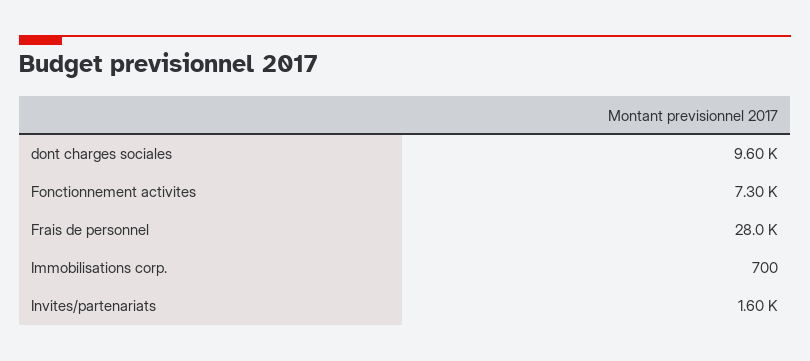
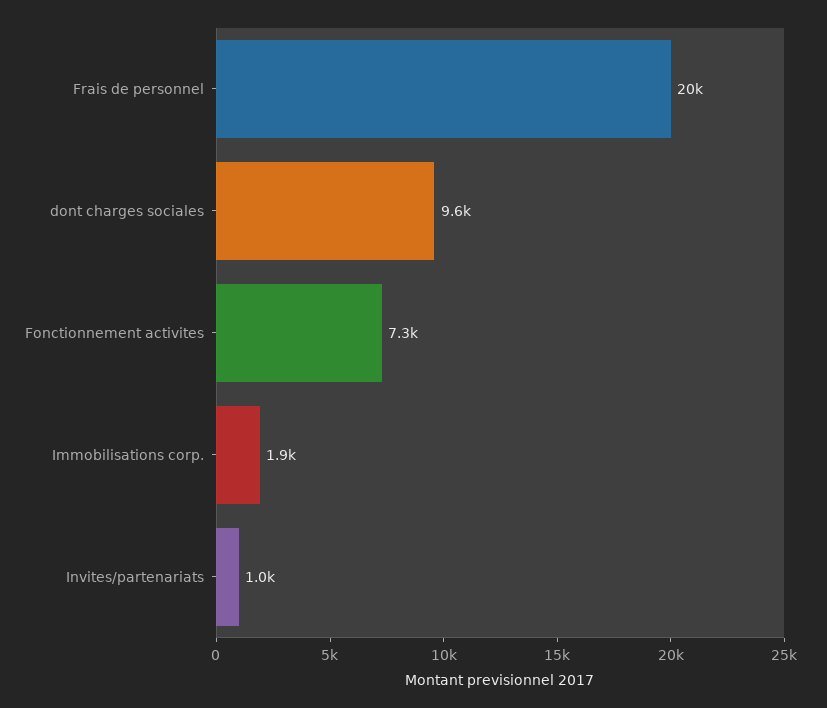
  {
    "dont charges sociales": 9600,
    "Fonctionnement activites": 7300,
-   "Frais de personnel": 28000,
+   "Frais de personnel": 20000,
-   "Immobilisations corp.": 700,
+   "Immobilisations corp.": 1900,
-   "Invites/partenariats": 1600
+   "Invites/partenariats": 1000
  }

